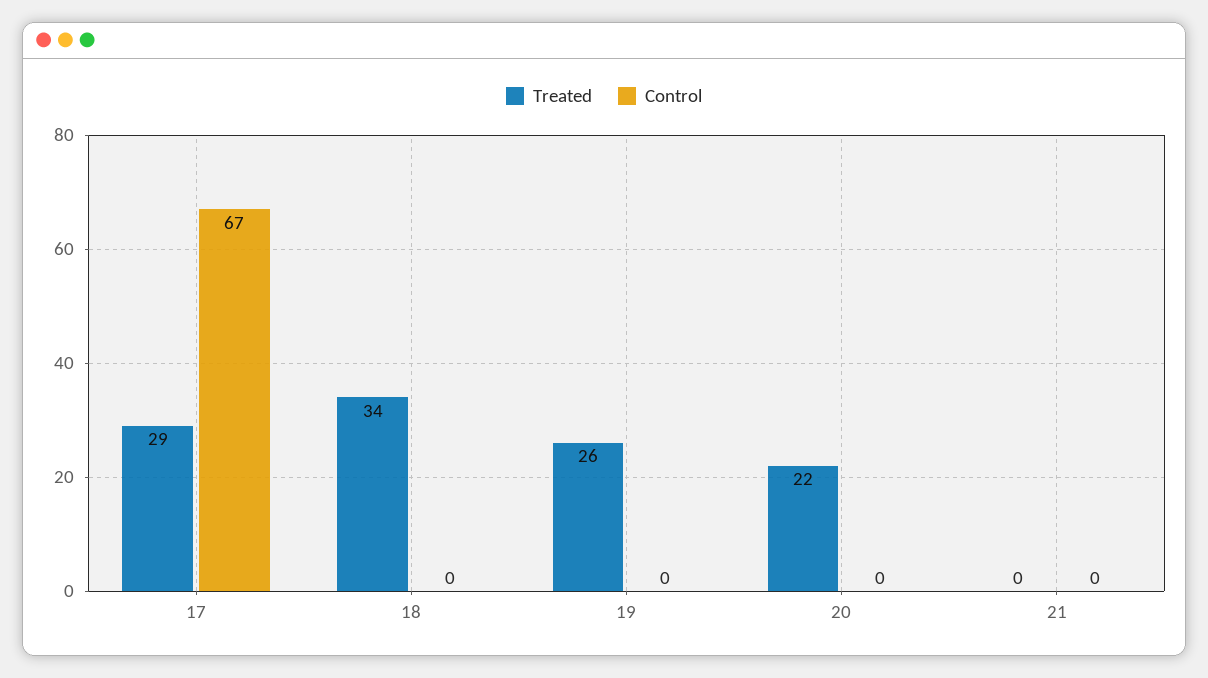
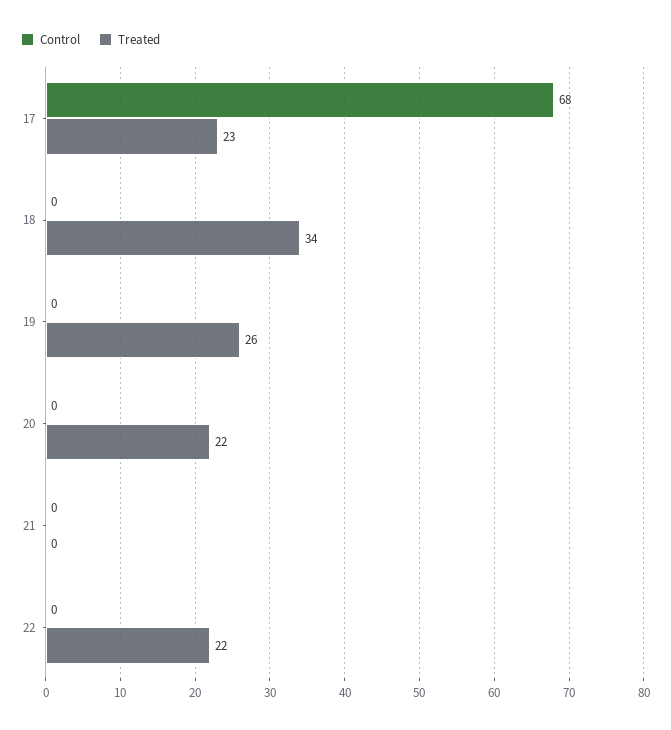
  {
    "Treated": {
-     "17": 29,
+     "17": 23,
      "18": 34,
      "19": 26,
      "20": 22,
-     "21": 0
+     "21": 0,
+     "22": 22
    },
    "Control": {
-     "17": 67,
+     "17": 68,
      "18": 0,
      "19": 0,
      "20": 0,
-     "21": 0
+     "21": 0,
+     "22": 0
    }
  }

